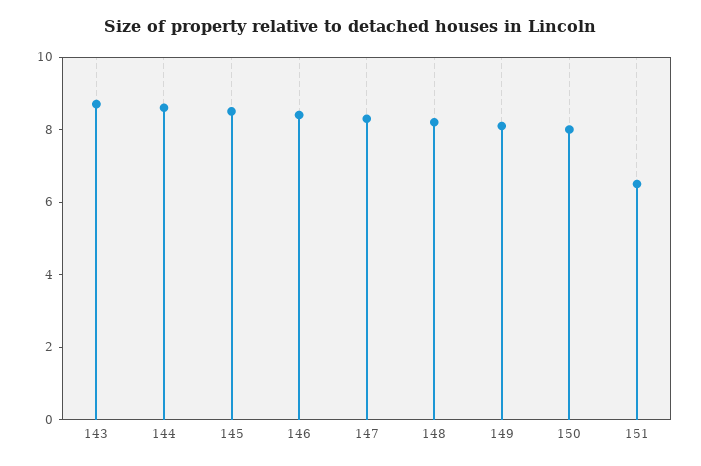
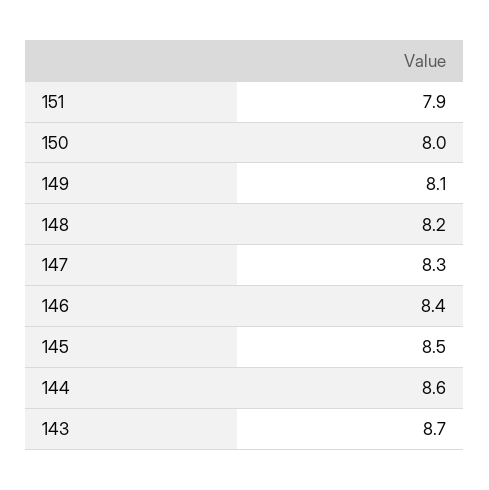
  {
    "143": 8.7,
    "144": 8.6,
    "145": 8.5,
    "146": 8.4,
    "147": 8.3,
    "148": 8.2,
    "149": 8.1,
    "150": 8,
-   "151": 6.5
+   "151": 7.9
  }

